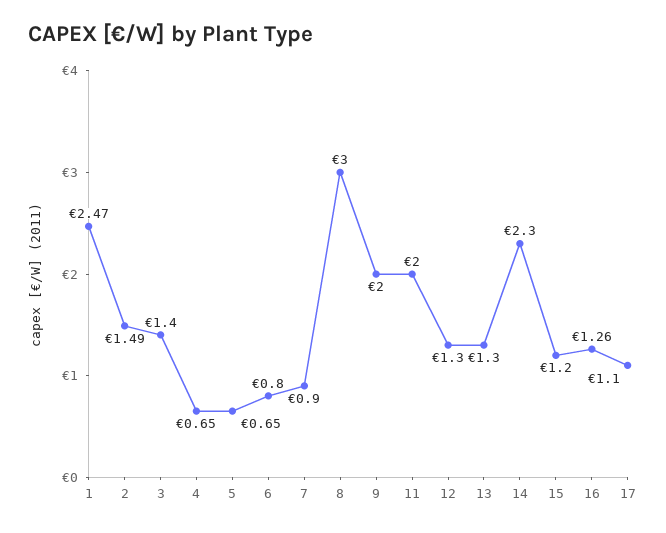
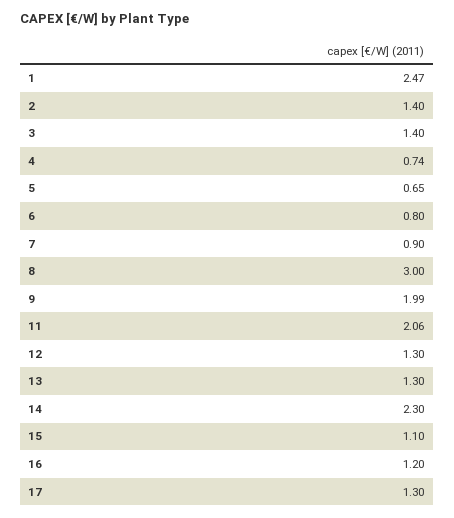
  {
    "1": 2.47,
-   "2": 1.49,
+   "2": 1.4,
    "3": 1.4,
-   "4": 0.65,
+   "4": 0.74,
    "5": 0.65,
    "6": 0.8,
    "7": 0.9,
    "8": 3,
-   "9": 2,
+   "9": 1.99,
-   "11": 2,
+   "11": 2.06,
    "12": 1.3,
    "13": 1.3,
    "14": 2.3,
-   "15": 1.2,
+   "15": 1.1,
-   "16": 1.26,
+   "16": 1.2,
-   "17": 1.1
+   "17": 1.3
  }

